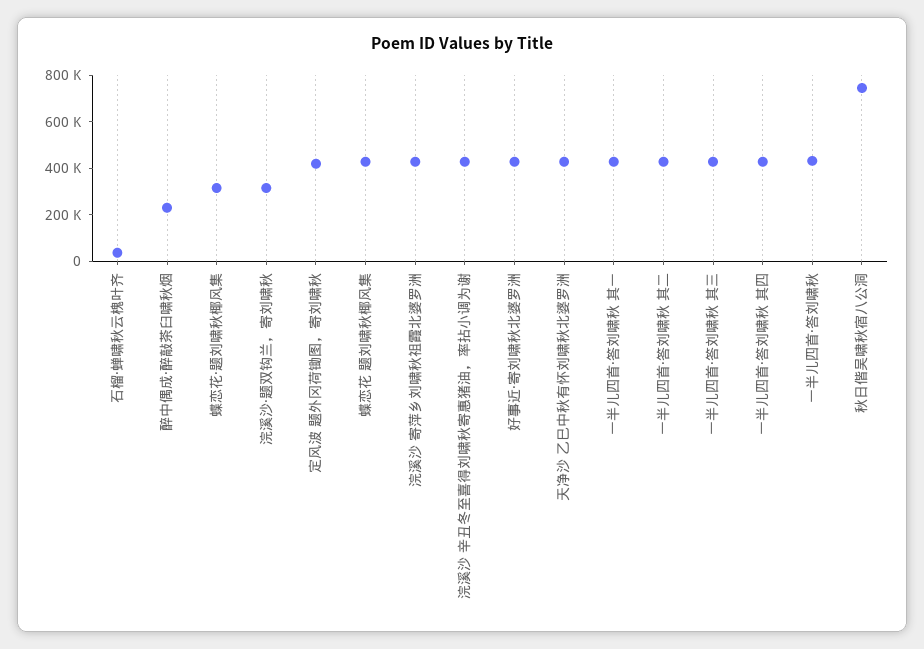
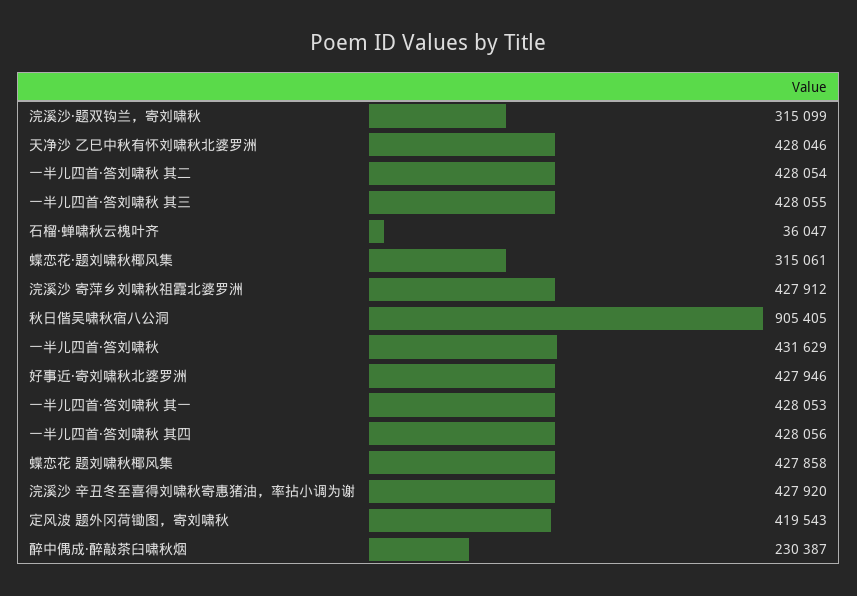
  {
    "石榴·蝉啸秋云槐叶齐": 36047,
    "醉中偶成·醉敲茶臼啸秋烟": 230387,
    "蝶恋花·题刘啸秋椰风集": 315061,
    "浣溪沙·题双钩兰，寄刘啸秋": 315099,
    "定风波 题外冈荷锄图，寄刘啸秋": 419543,
    "蝶恋花 题刘啸秋椰风集": 427858,
    "浣溪沙 寄萍乡刘啸秋祖霞北婆罗洲": 427912,
    "浣溪沙 辛丑冬至喜得刘啸秋寄惠猪油，率拈小调为谢": 427920,
    "好事近·寄刘啸秋北婆罗洲": 427946,
    "天净沙 乙巳中秋有怀刘啸秋北婆罗洲": 428046,
    "一半儿四首·答刘啸秋 其一": 428053,
    "一半儿四首·答刘啸秋 其二": 428054,
    "一半儿四首·答刘啸秋 其三": 428055,
    "一半儿四首·答刘啸秋 其四": 428056,
    "一半儿四首·答刘啸秋": 431629,
-   "秋日偕吴啸秋宿八公洞": 750000
+   "秋日偕吴啸秋宿八公洞": 905405
  }

